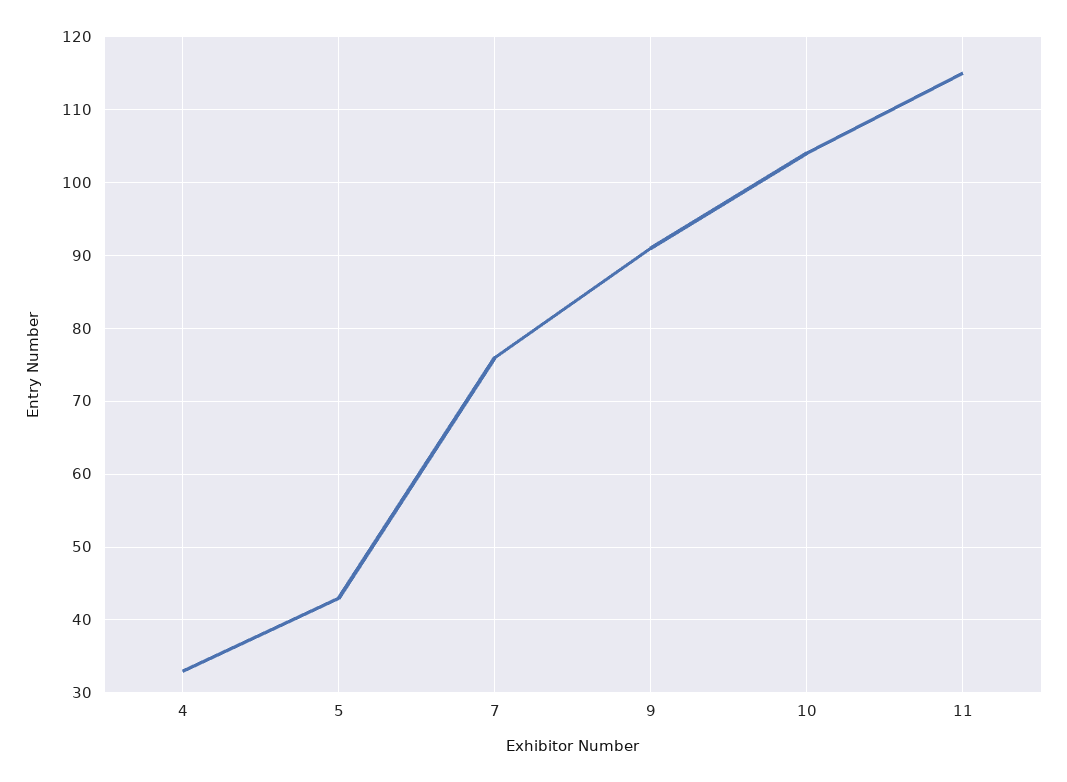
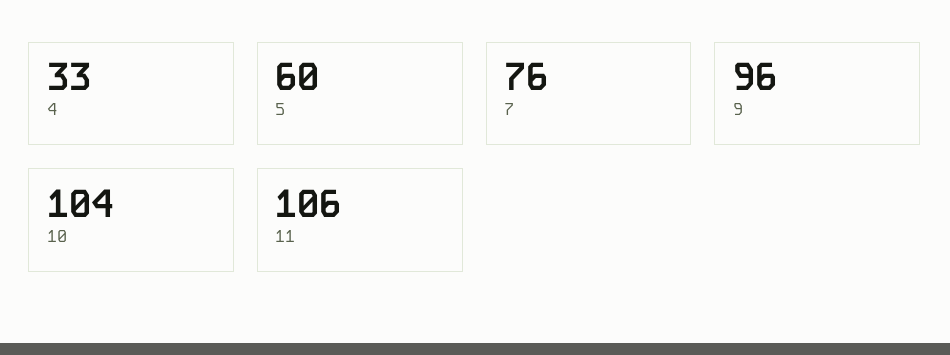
  {
    "4": 33,
-   "5": 43,
+   "5": 60,
    "7": 76,
-   "9": 91,
+   "9": 96,
    "10": 104,
-   "11": 115
+   "11": 106
  }

